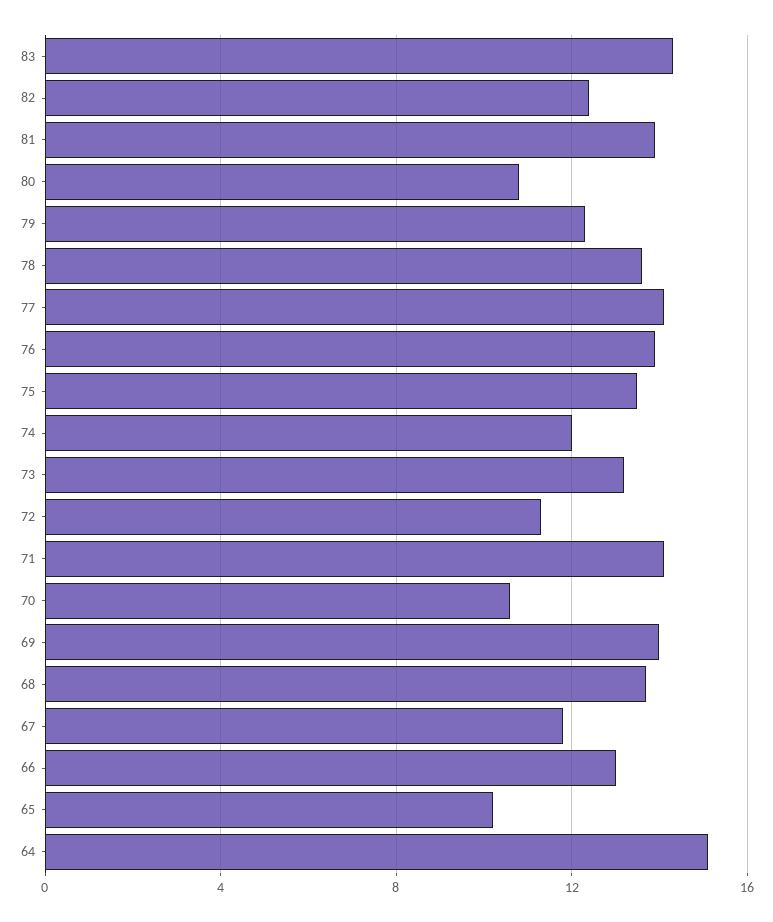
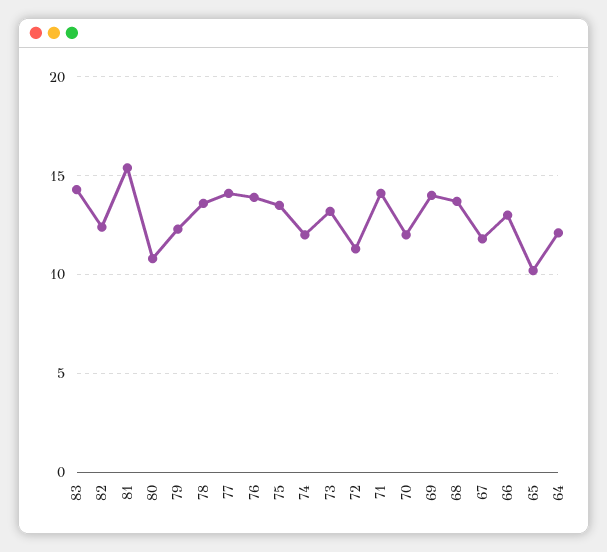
  {
    "83": 14.5,
    "82": 12.5,
-   "81": 14,
+   "81": 15.5,
    "80": 11,
    "79": 12.5,
    "78": 13.5,
    "77": 14,
    "76": 14,
    "75": 13.5,
    "74": 12,
    "73": 13,
    "72": 11.5,
    "71": 14,
-   "70": 10.5,
+   "70": 12,
    "69": 14,
    "68": 13.5,
    "67": 12,
    "66": 13,
    "65": 10,
-   "64": 15
+   "64": 12
  }

